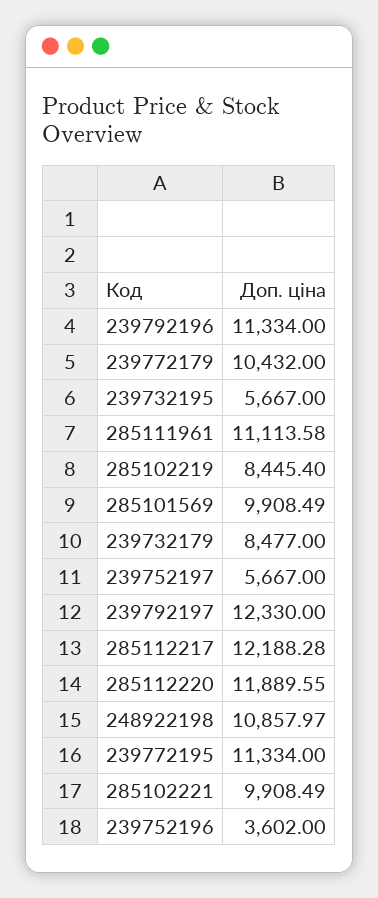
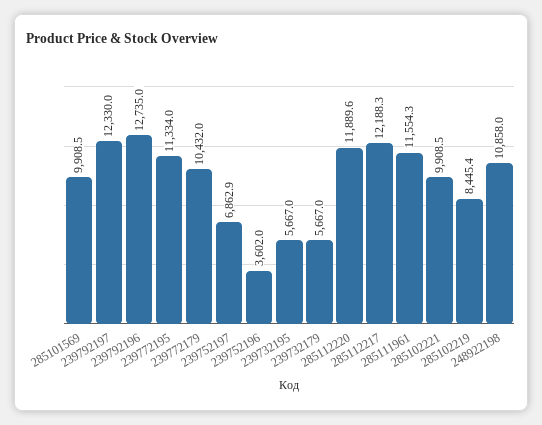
  {
-   "239792196": 11334,
+   "239792196": 12735,
    "239772179": 10432,
    "239732195": 5667,
-   "285111961": 11113.58,
+   "285111961": 11554.3,
    "285102219": 8445.4,
    "285101569": 9908.49,
-   "239732179": 8477,
+   "239732179": 5667,
-   "239752197": 5667,
+   "239752197": 6862.9,
    "239792197": 12330,
    "285112217": 12188.28,
    "285112220": 11889.55,
    "248922198": 10857.97,
    "239772195": 11334,
    "285102221": 9908.49,
    "239752196": 3602
  }

